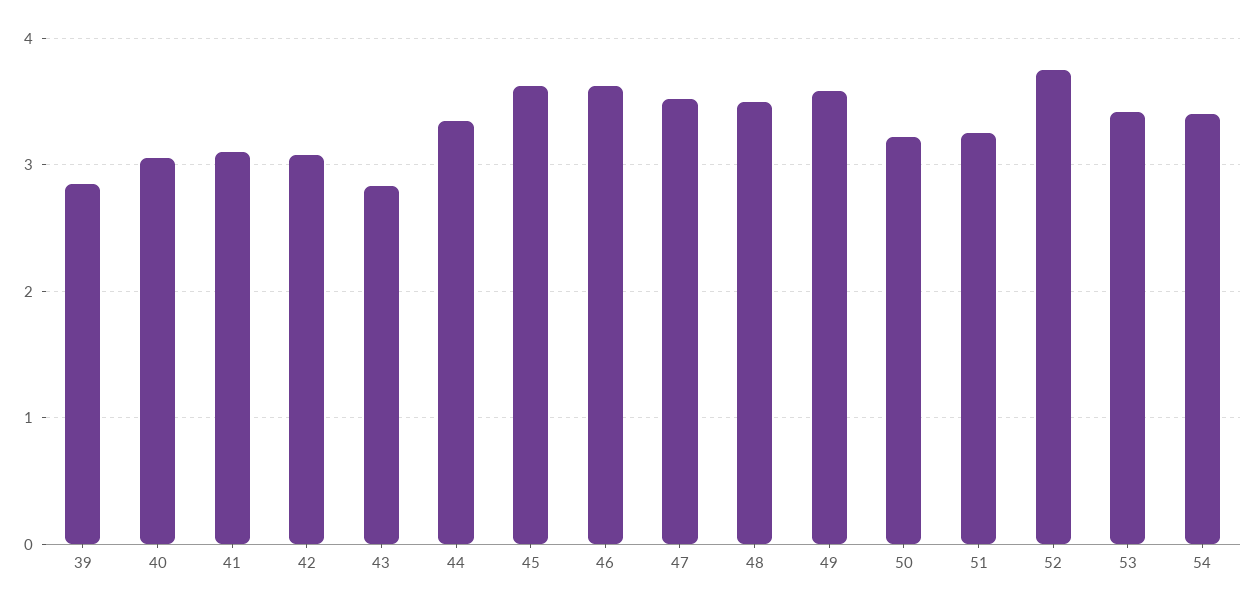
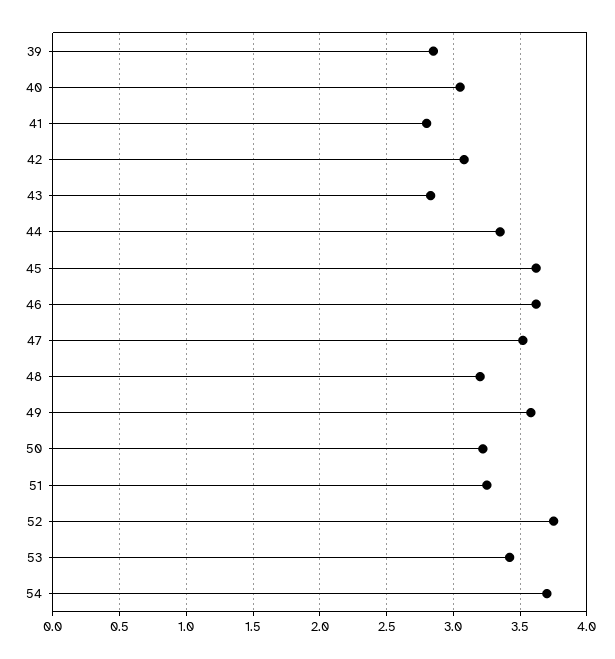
  {
    "39": 2.85,
    "40": 3.05,
-   "41": 3.1,
+   "41": 2.8,
    "42": 3.1,
    "43": 2.85,
    "44": 3.35,
    "45": 3.6,
    "46": 3.6,
    "47": 3.5,
-   "48": 3.5,
+   "48": 3.2,
    "49": 3.6,
    "50": 3.2,
    "51": 3.25,
    "52": 3.75,
    "53": 3.4,
-   "54": 3.4
+   "54": 3.7
  }

